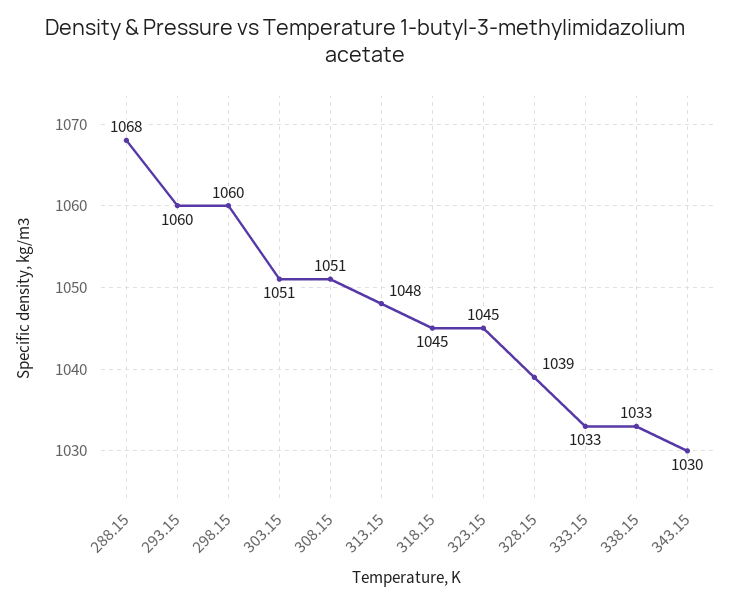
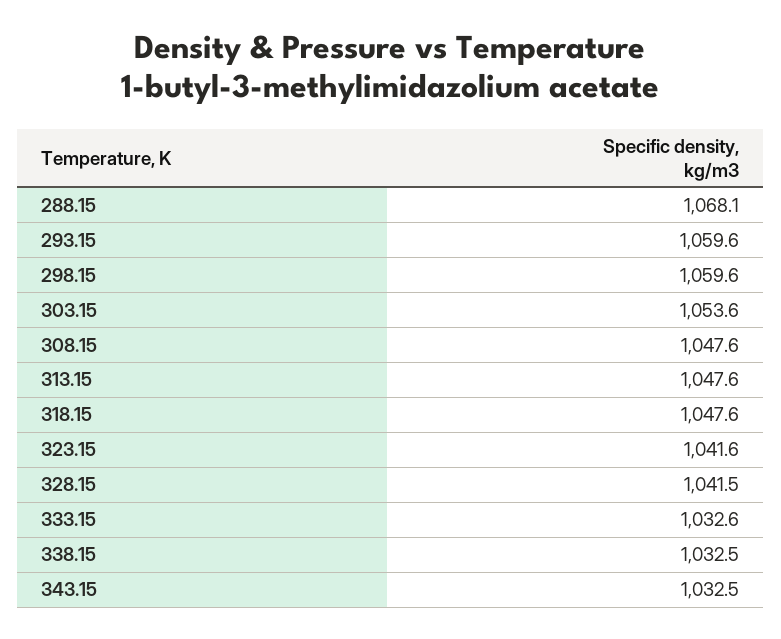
  {
    "288.15": 1068.1,
    "293.15": 1059.6,
    "298.15": 1059.6,
-   "303.15": 1051,
+   "303.15": 1053.6,
-   "308.15": 1051,
+   "308.15": 1047.6,
    "313.15": 1047.6,
-   "318.15": 1045,
+   "318.15": 1047.6,
-   "323.15": 1045,
+   "323.15": 1041.6,
-   "328.15": 1039,
+   "328.15": 1041.5,
    "333.15": 1032.6,
    "338.15": 1032.5,
-   "343.15": 1030
+   "343.15": 1032.5
  }

